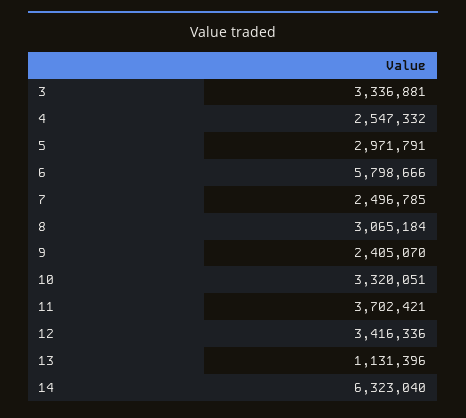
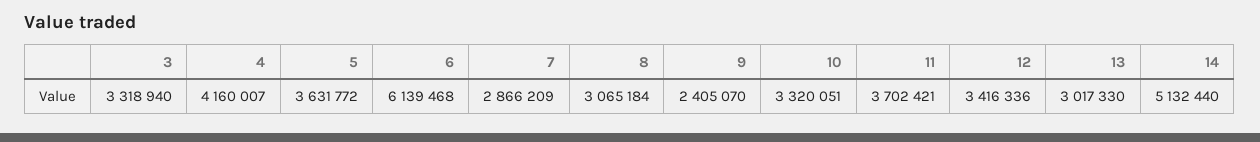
  {
-   "3": 3336881,
+   "3": 3318940,
-   "4": 2547332,
+   "4": 4160007,
-   "5": 2971791,
+   "5": 3631772,
-   "6": 5798666,
+   "6": 6139468,
-   "7": 2496785,
+   "7": 2866209,
    "8": 3065184,
    "9": 2405070,
    "10": 3320051,
    "11": 3702421,
    "12": 3416336,
-   "13": 1131396,
+   "13": 3017330,
-   "14": 6323040
+   "14": 5132440
  }

